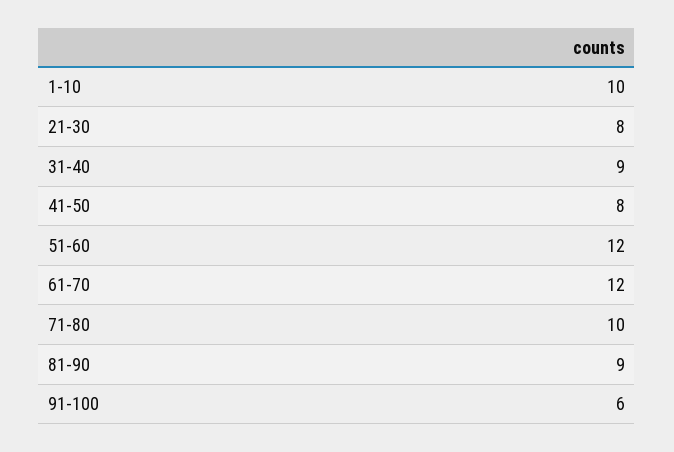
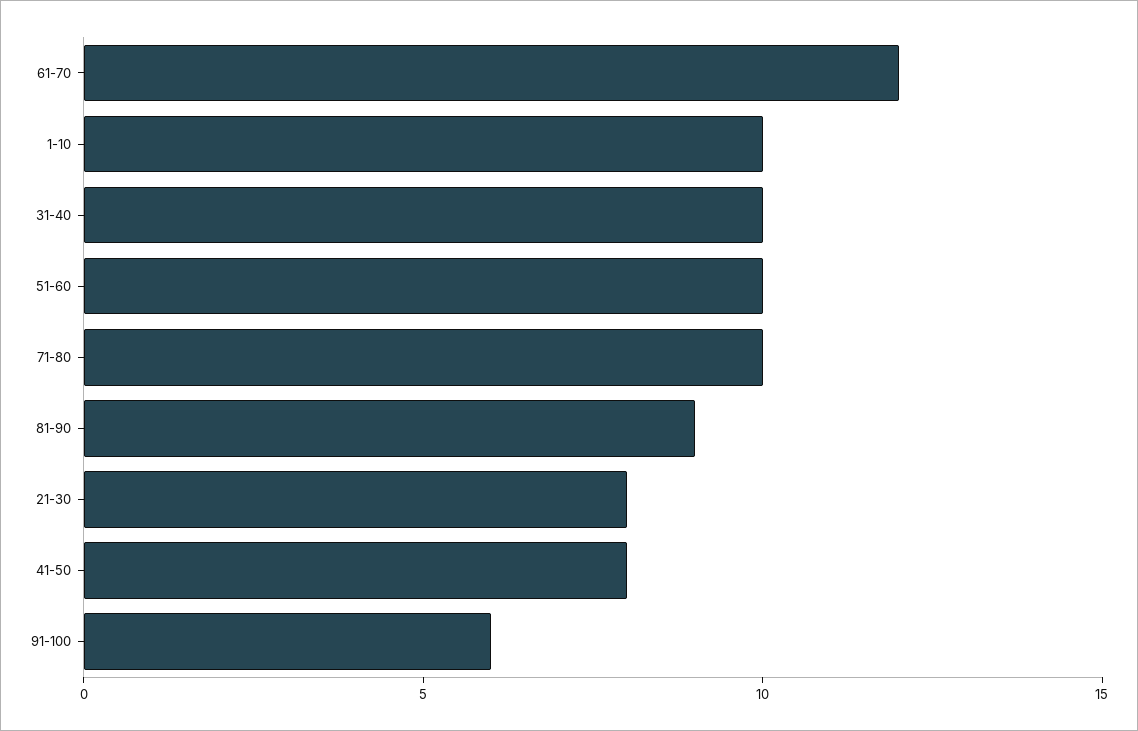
  {
    "1-10": 10,
    "21-30": 8,
-   "31-40": 9,
+   "31-40": 10,
    "41-50": 8,
-   "51-60": 12,
+   "51-60": 10,
    "61-70": 12,
    "71-80": 10,
    "81-90": 9,
    "91-100": 6
  }

